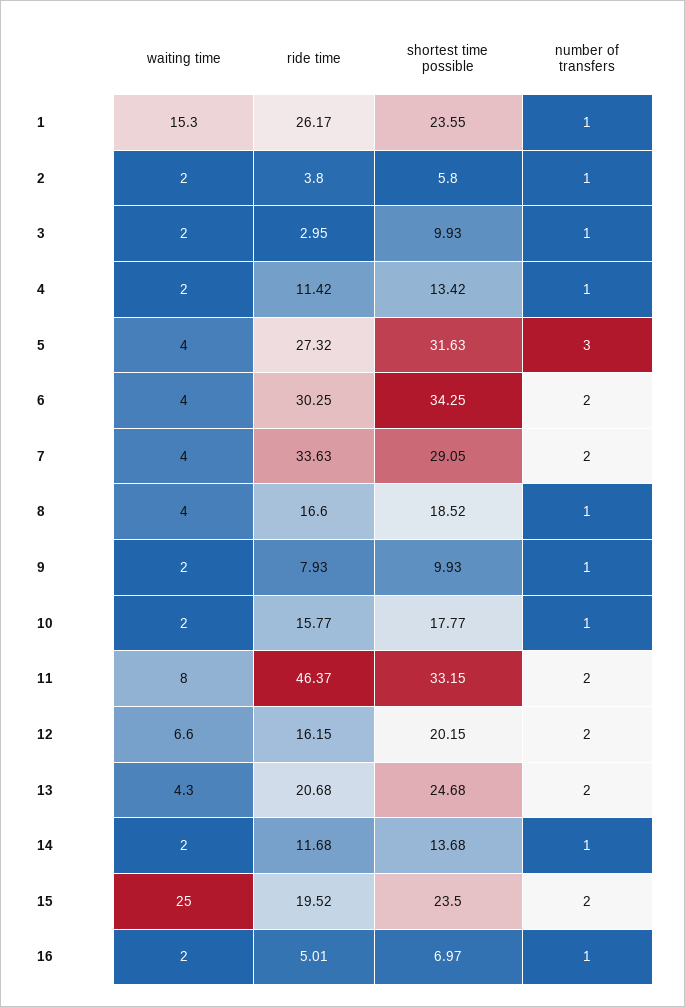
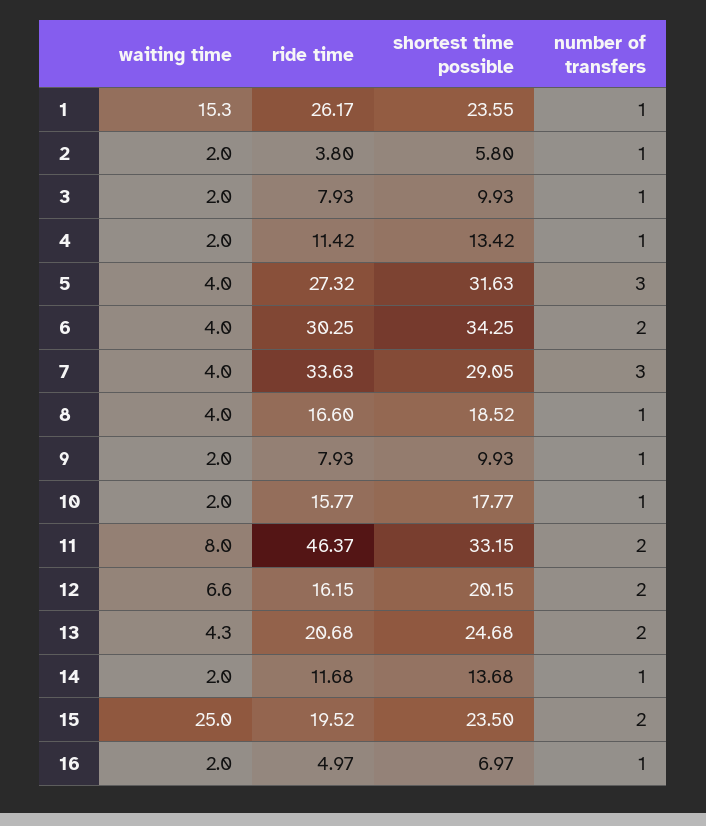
  {
    "waiting time": {
      "1": 15.3,
      "2": 2,
      "3": 2,
      "4": 2,
      "5": 4,
      "6": 4,
      "7": 4,
      "8": 4,
      "9": 2,
      "10": 2,
      "11": 8,
      "12": 6.6,
      "13": 4.3,
      "14": 2,
      "15": 25,
      "16": 2
    },
    "ride time": {
      "1": 26.17,
      "2": 3.8,
-     "3": 2.95,
+     "3": 7.93,
      "4": 11.42,
      "5": 27.32,
      "6": 30.25,
      "7": 33.63,
      "8": 16.6,
      "9": 7.93,
      "10": 15.77,
      "11": 46.37,
      "12": 16.15,
      "13": 20.68,
      "14": 11.68,
      "15": 19.52,
-     "16": 5.01
+     "16": 4.97
    },
    "shortest time possible": {
      "1": 23.55,
      "2": 5.8,
      "3": 9.93,
      "4": 13.42,
      "5": 31.63,
      "6": 34.25,
      "7": 29.05,
      "8": 18.52,
      "9": 9.93,
      "10": 17.77,
      "11": 33.15,
      "12": 20.15,
      "13": 24.68,
      "14": 13.68,
      "15": 23.5,
      "16": 6.97
    },
    "number of transfers": {
      "1": 1,
      "2": 1,
      "3": 1,
      "4": 1,
      "5": 3,
      "6": 2,
-     "7": 2,
+     "7": 3,
      "8": 1,
      "9": 1,
      "10": 1,
      "11": 2,
      "12": 2,
      "13": 2,
      "14": 1,
      "15": 2,
      "16": 1
    }
  }

